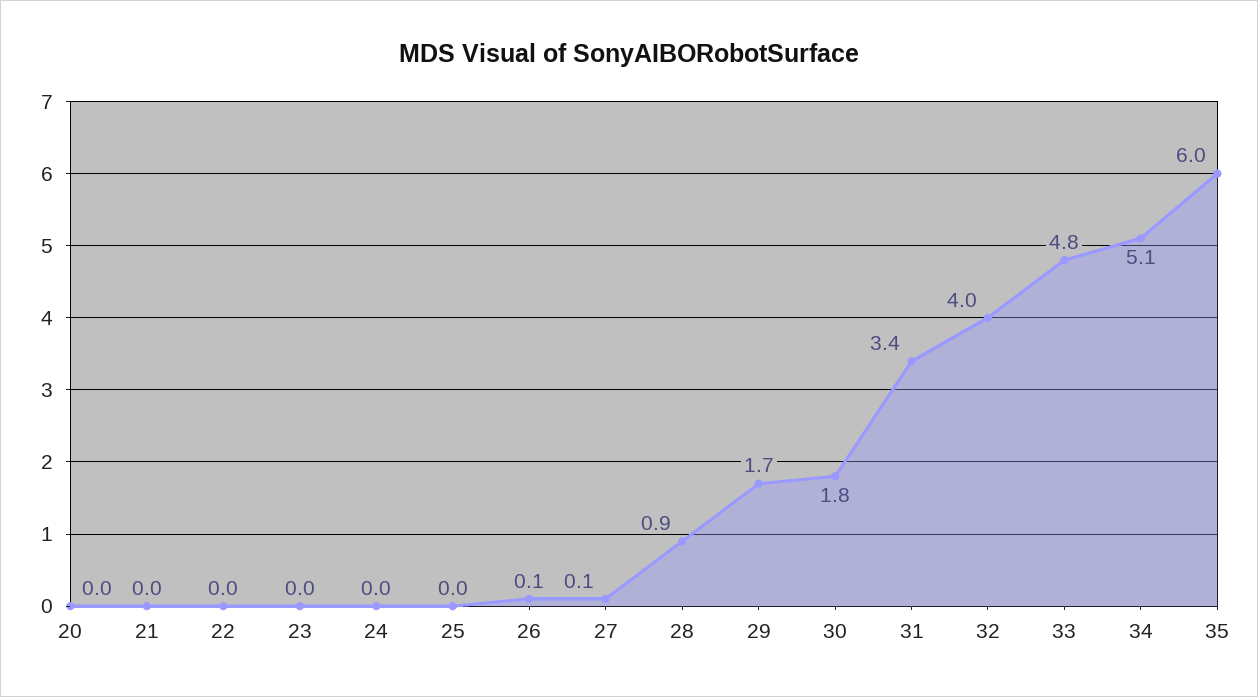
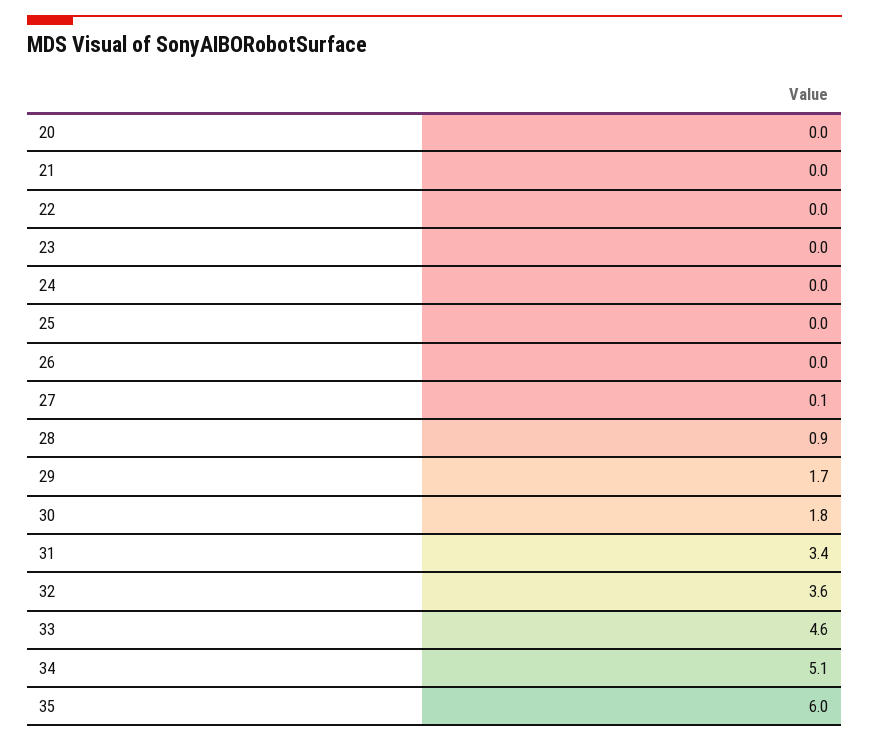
  {
    "20": 0,
    "21": 0,
    "22": 0,
    "23": 0,
    "24": 0,
    "25": 0,
-   "26": 0.1,
+   "26": 0,
    "27": 0.1,
    "28": 0.9,
    "29": 1.7,
    "30": 1.8,
    "31": 3.4,
-   "32": 4,
+   "32": 3.6,
-   "33": 4.8,
+   "33": 4.6,
    "34": 5.1,
    "35": 6
  }

